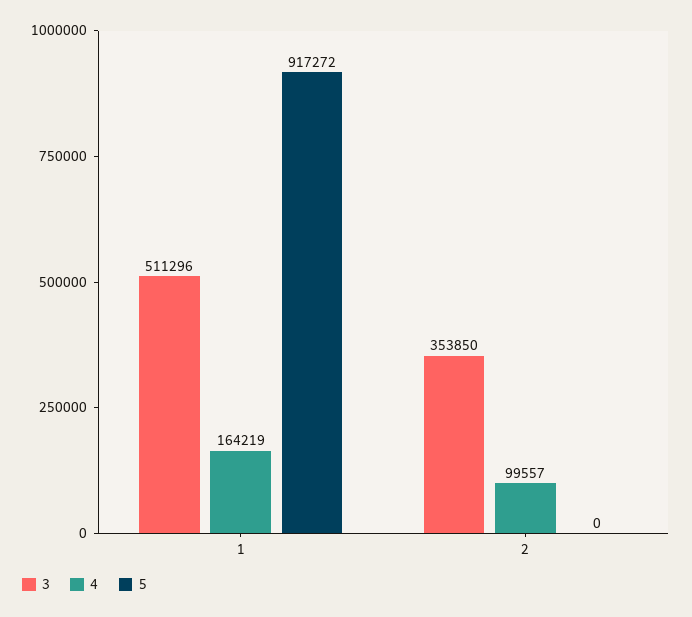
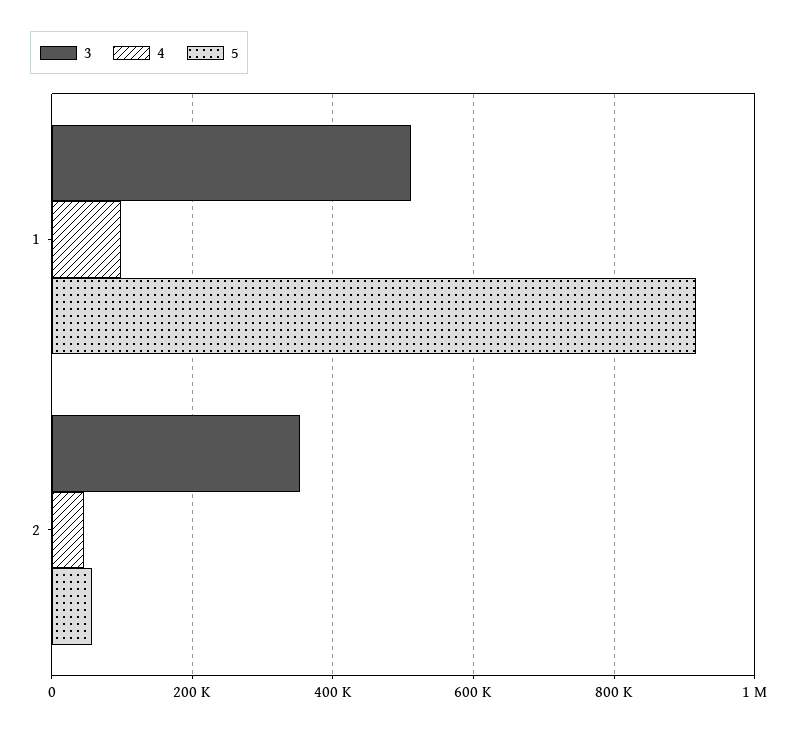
  {
    "3": {
      "1": 511296,
      "2": 353850
    },
    "4": {
-     "1": 164219,
+     "1": 100000,
-     "2": 99557
+     "2": 40000
    },
    "5": {
      "1": 917272,
-     "2": 0
+     "2": 60000
    }
  }

